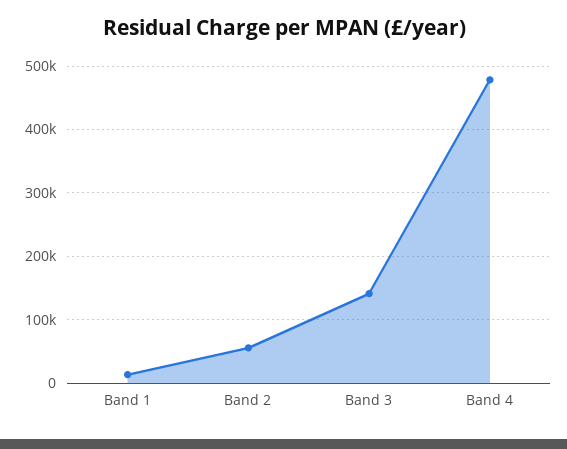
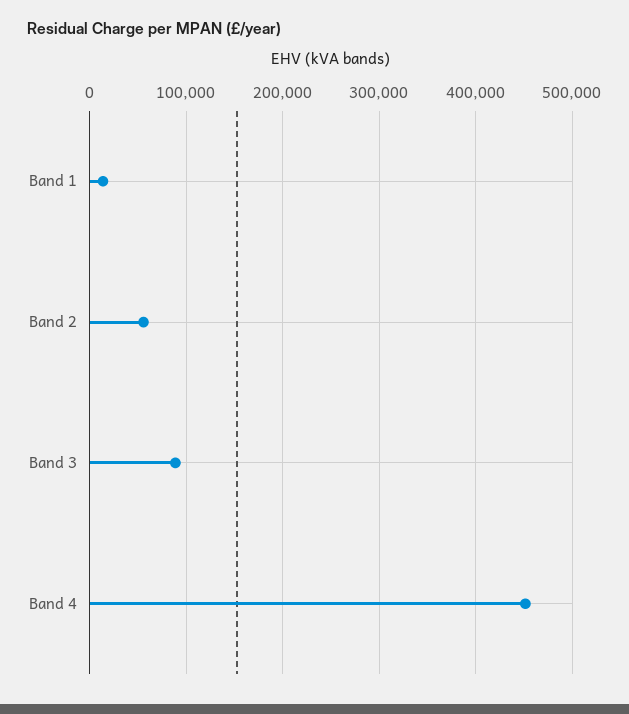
  {
    "Band 1": 10000,
    "Band 2": 60000,
-   "Band 3": 140000,
+   "Band 3": 90000,
-   "Band 4": 480000
+   "Band 4": 450000
  }

